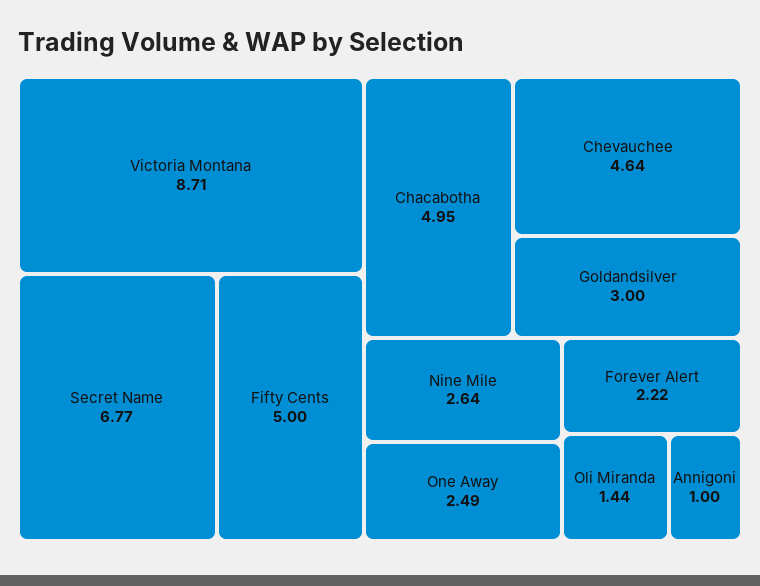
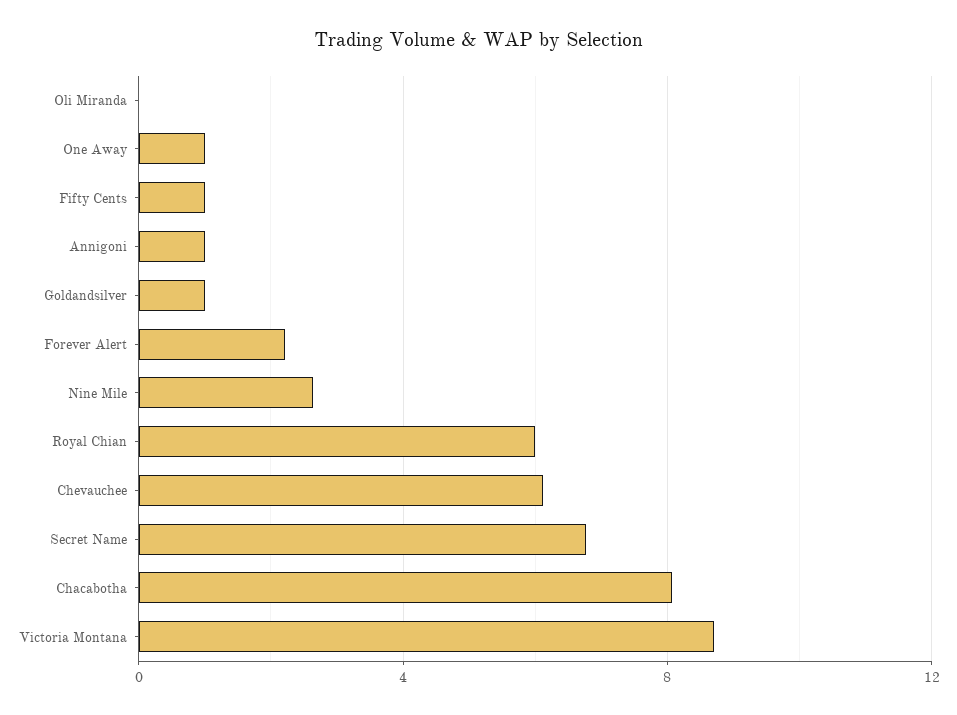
  {
    "Victoria Montana": 8.71,
    "Secret Name": 6.77,
-   "Fifty Cents": 5,
+   "Fifty Cents": 1,
-   "Chacabotha": 4.95,
+   "Chacabotha": 8,
-   "Chevauchee": 4.64,
+   "Chevauchee": 6,
-   "Goldandsilver": 3,
+   "Goldandsilver": 1,
    "Nine Mile": 2.64,
-   "One Away": 2.49,
+   "One Away": 1,
    "Forever Alert": 2.22,
-   "Oli Miranda": 1.44,
+   "Oli Miranda": 0,
-   "Annigoni": 1
+   "Annigoni": 1,
+   "Royal Chian": 6
  }

